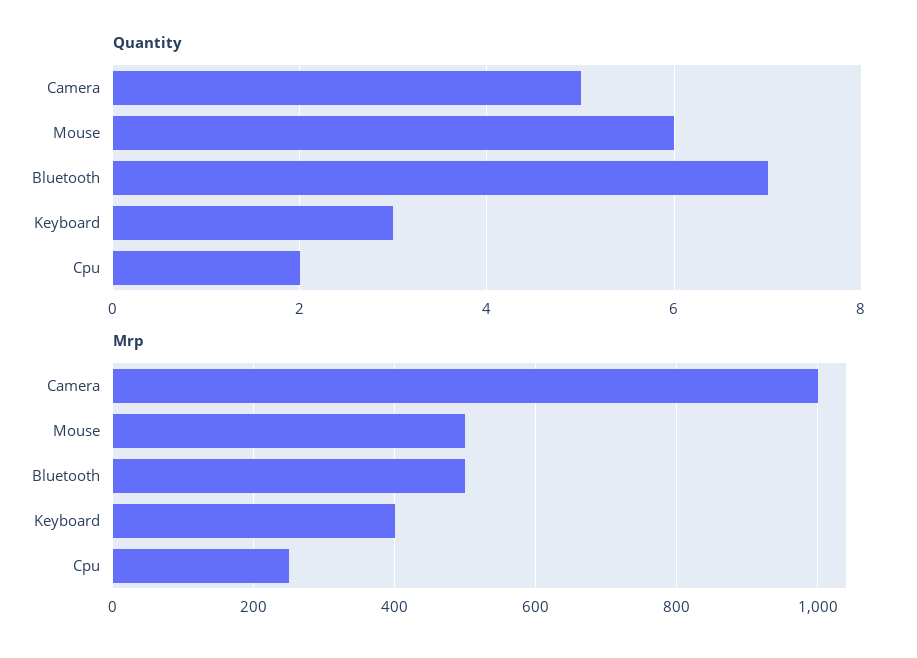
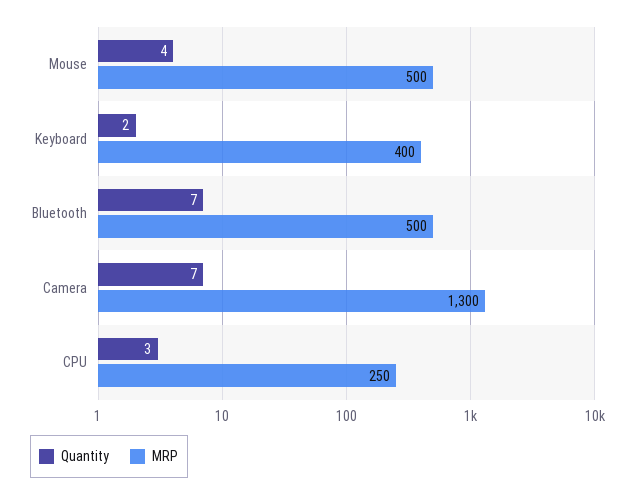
  {
    "Quantity": {
-     "Camera": 5,
+     "Camera": 7,
-     "Mouse": 6,
+     "Mouse": 4,
      "Bluetooth": 7,
-     "Keyboard": 3,
+     "Keyboard": 2,
-     "Cpu": 2
+     "Cpu": 3
    },
    "Mrp": {
-     "Camera": 1000,
+     "Camera": 1300,
      "Mouse": 500,
      "Bluetooth": 500,
      "Keyboard": 400,
      "Cpu": 250
    }
  }

